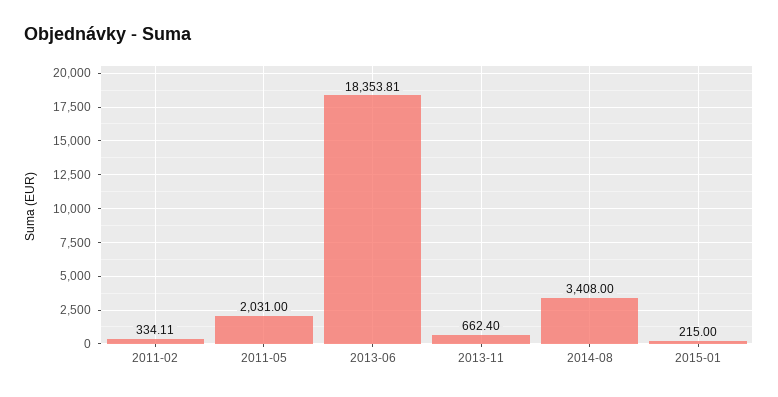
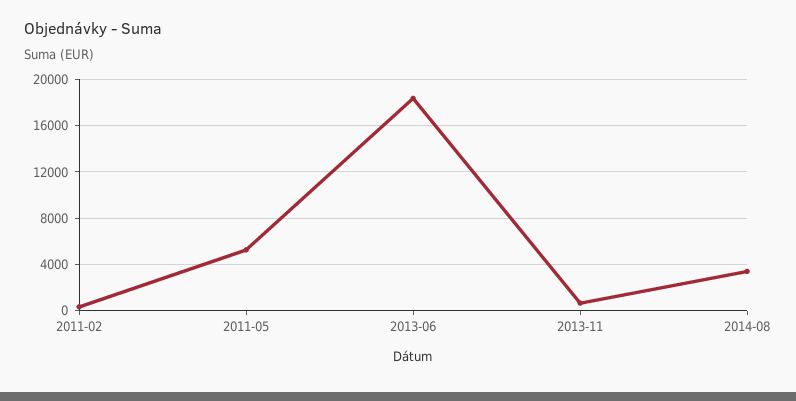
  {
    "2011-02": 334.11,
-   "2011-05": 2031,
+   "2011-05": 5000,
    "2013-06": 18353.81,
    "2013-11": 662.4,
-   "2014-08": 3408,
+   "2014-08": 3408
-   "2015-01": 215
  }

